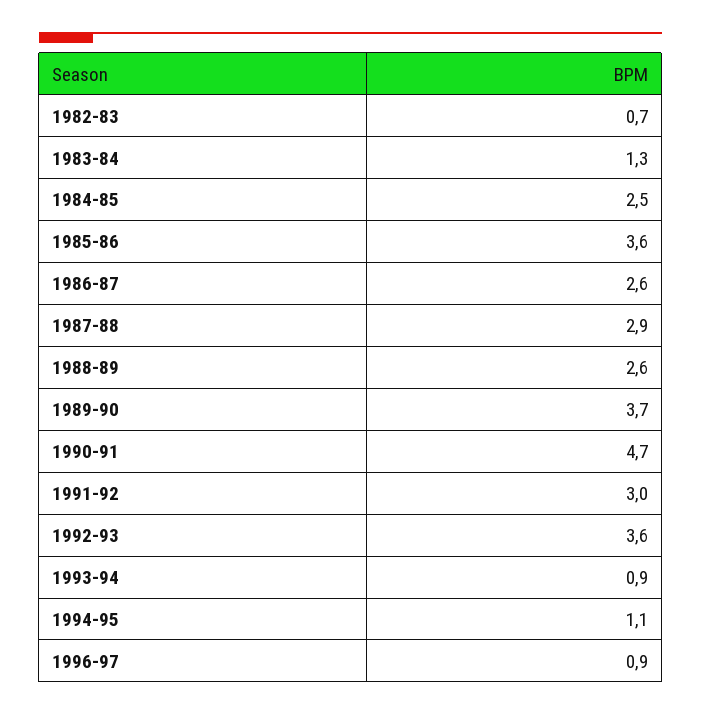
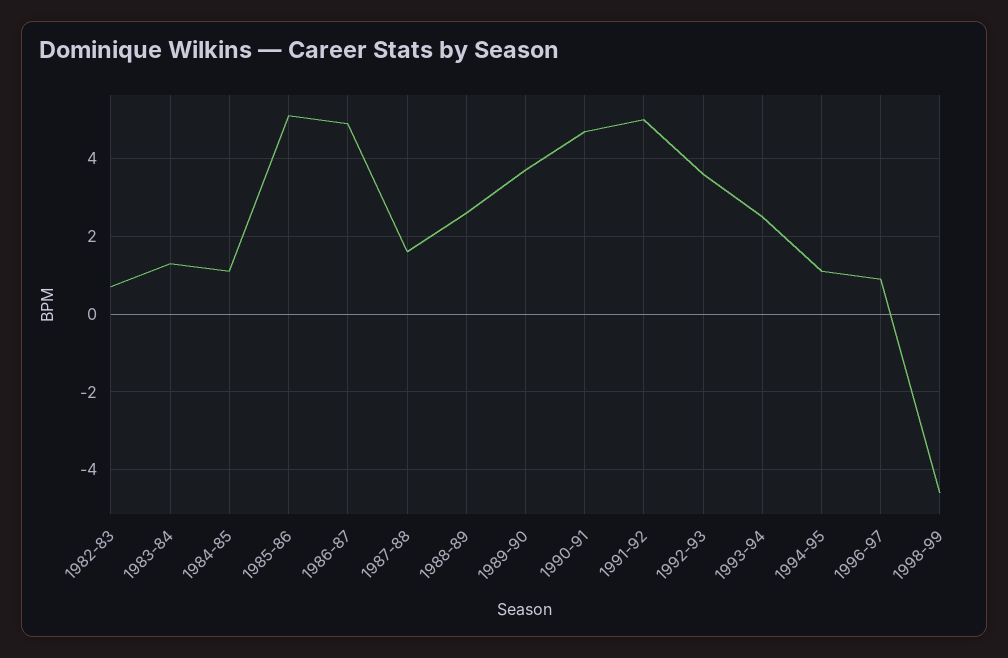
  {
    "1982-83": 0.7,
    "1983-84": 1.3,
-   "1984-85": 2.5,
+   "1984-85": 1,
-   "1985-86": 3.6,
+   "1985-86": 5,
-   "1986-87": 2.6,
+   "1986-87": 5,
-   "1987-88": 2.9,
+   "1987-88": 1.5,
    "1988-89": 2.6,
    "1989-90": 3.7,
    "1990-91": 4.7,
-   "1991-92": 3,
+   "1991-92": 5,
    "1992-93": 3.6,
-   "1993-94": 0.9,
+   "1993-94": 2.5,
    "1994-95": 1.1,
-   "1996-97": 0.9
+   "1996-97": 0.9,
+   "1998-99": -4.5
  }

